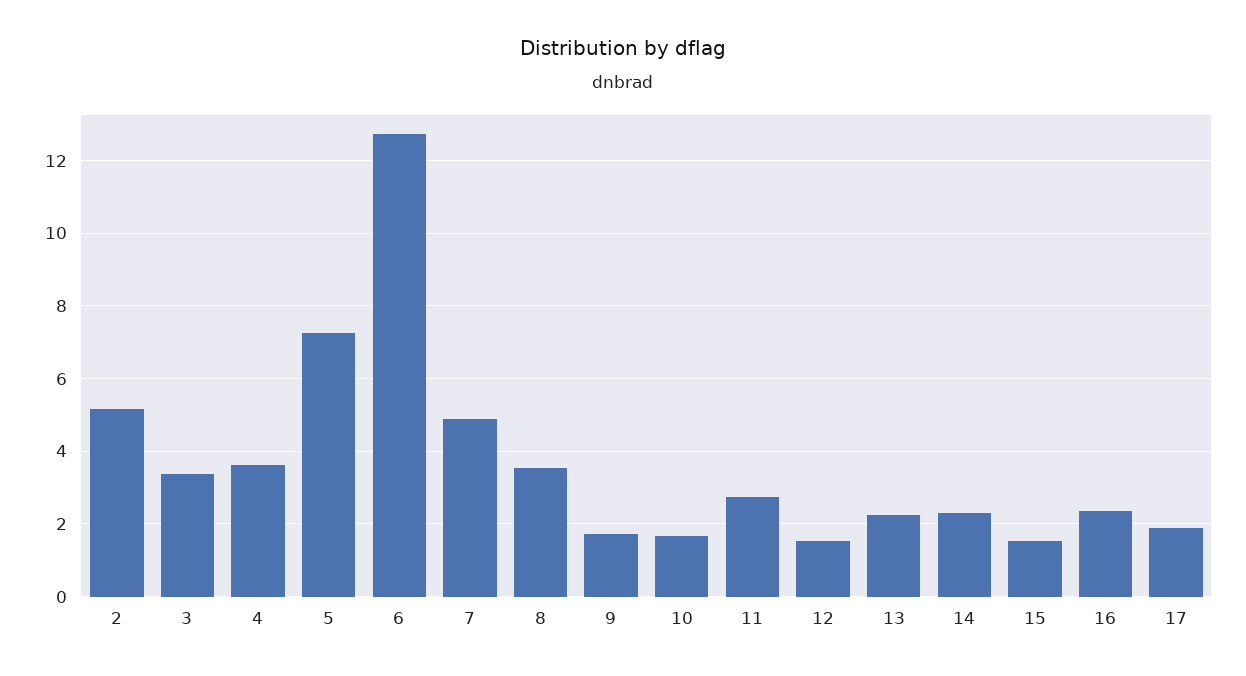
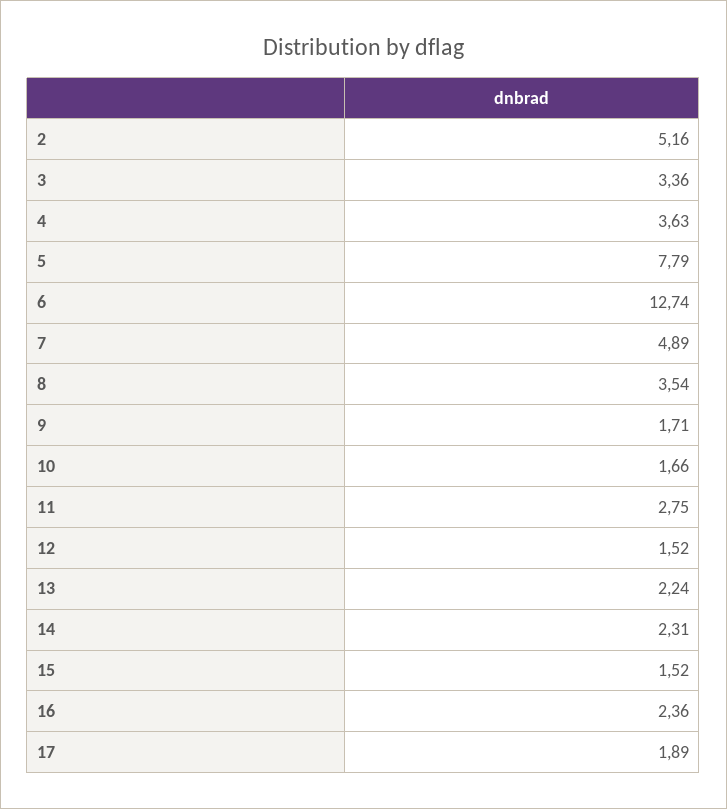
  {
    "2": 5.16,
    "3": 3.36,
    "4": 3.63,
-   "5": 7.2,
+   "5": 7.79,
    "6": 12.74,
    "7": 4.89,
    "8": 3.54,
    "9": 1.71,
    "10": 1.66,
    "11": 2.75,
    "12": 1.52,
    "13": 2.24,
    "14": 2.31,
    "15": 1.52,
    "16": 2.36,
    "17": 1.89
  }

